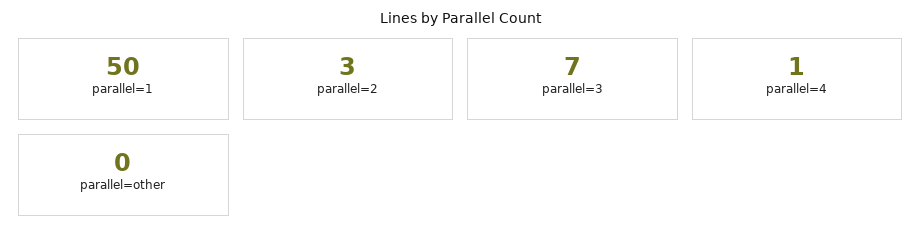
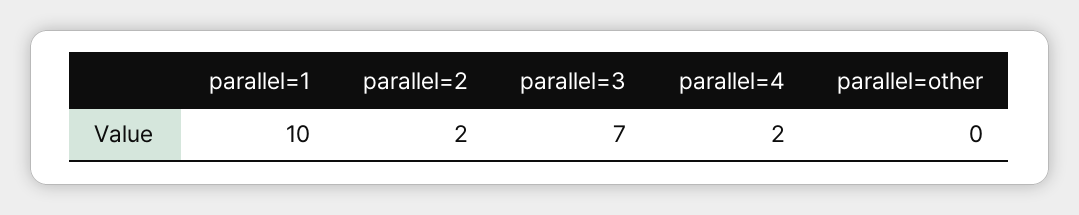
  {
-   "parallel=1": 50,
+   "parallel=1": 10,
-   "parallel=2": 3,
+   "parallel=2": 2,
    "parallel=3": 7,
-   "parallel=4": 1,
+   "parallel=4": 2,
    "parallel=other": 0
  }

